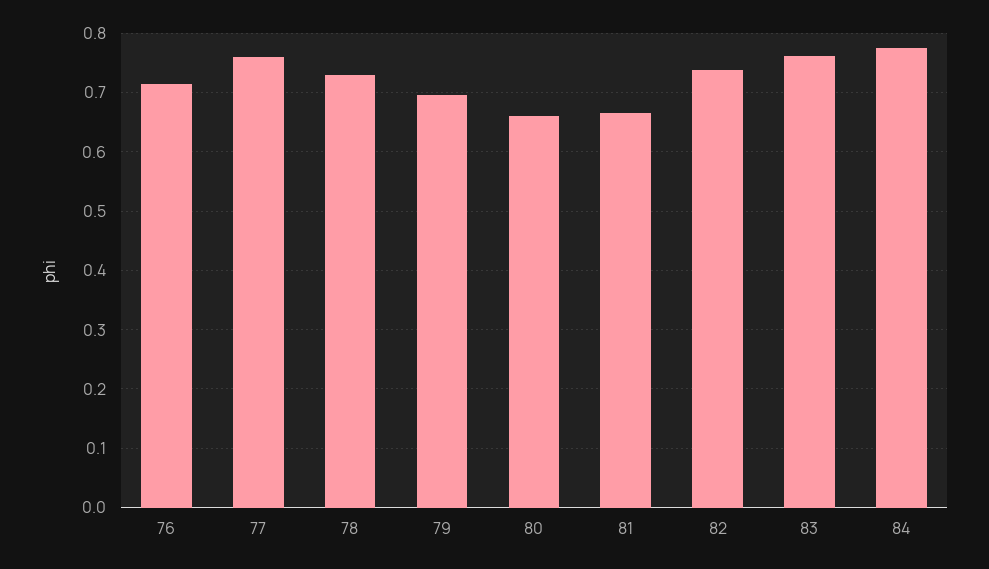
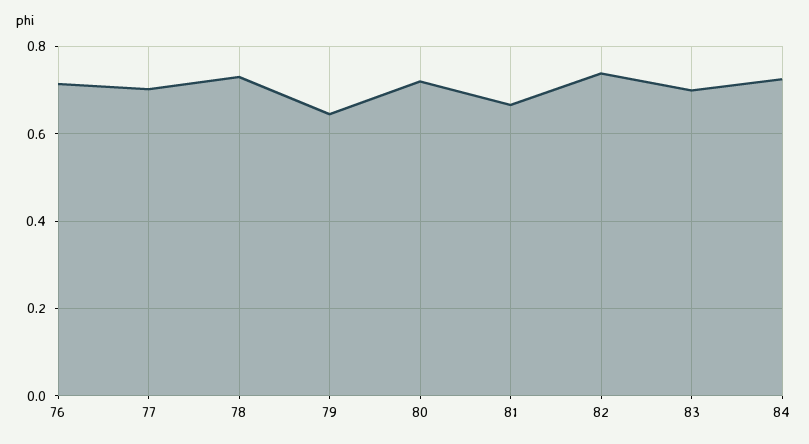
  {
    "76": 0.72,
-   "77": 0.76,
+   "77": 0.7,
    "78": 0.74,
-   "79": 0.7,
+   "79": 0.64,
-   "80": 0.66,
+   "80": 0.72,
    "81": 0.66,
    "82": 0.74,
-   "83": 0.76,
+   "83": 0.7,
-   "84": 0.78
+   "84": 0.72
  }

